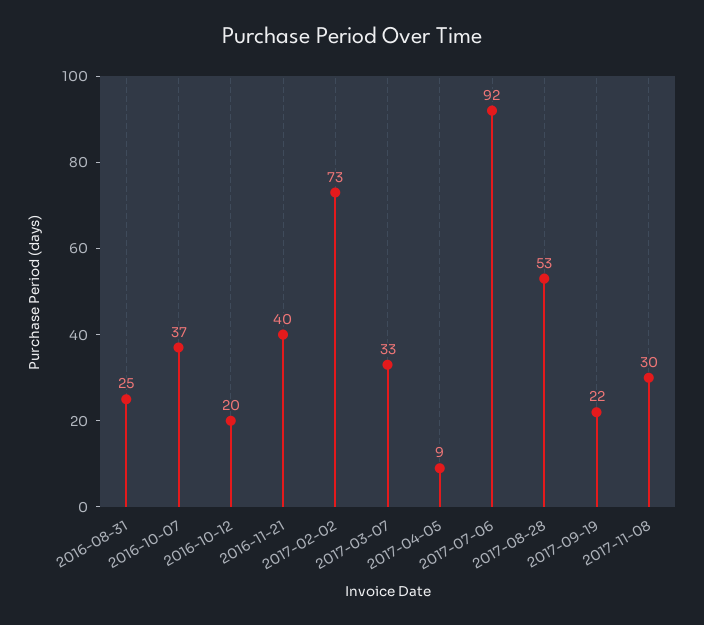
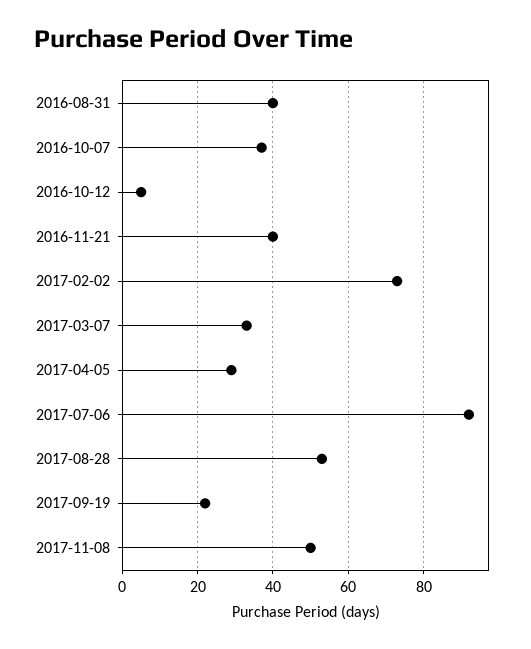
  {
-   "2016-08-31": 25,
+   "2016-08-31": 40,
    "2016-10-07": 37,
-   "2016-10-12": 20,
+   "2016-10-12": 5,
    "2016-11-21": 40,
    "2017-02-02": 73,
    "2017-03-07": 33,
-   "2017-04-05": 9,
+   "2017-04-05": 30,
    "2017-07-06": 92,
    "2017-08-28": 53,
    "2017-09-19": 22,
-   "2017-11-08": 30
+   "2017-11-08": 50
  }

